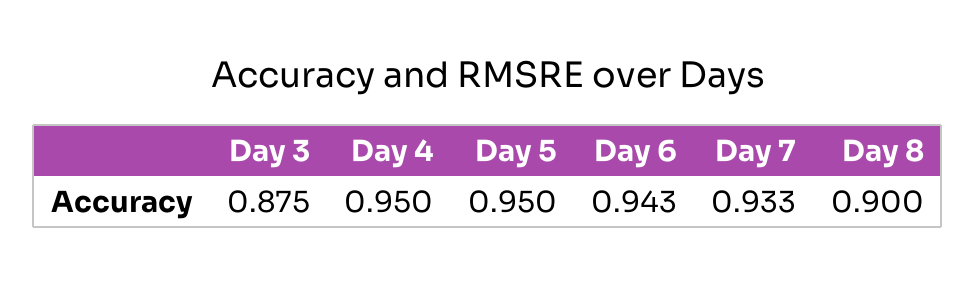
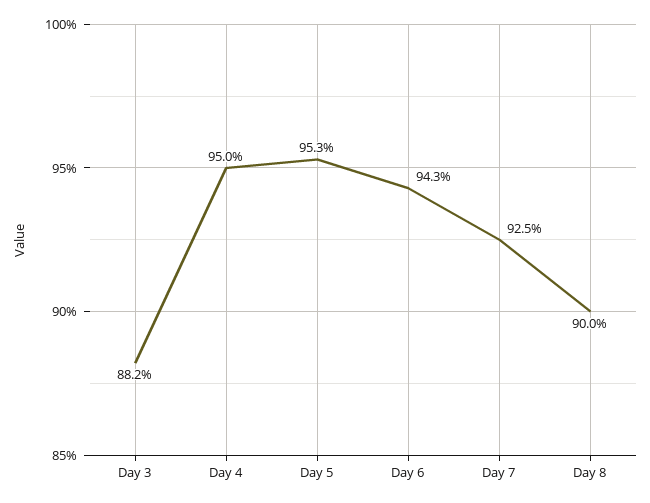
  {
-   "Day 3": 0.875,
+   "Day 3": 0.882,
    "Day 4": 0.95,
-   "Day 5": 0.95,
+   "Day 5": 0.953,
    "Day 6": 0.943,
-   "Day 7": 0.933,
+   "Day 7": 0.925,
    "Day 8": 0.9
  }

